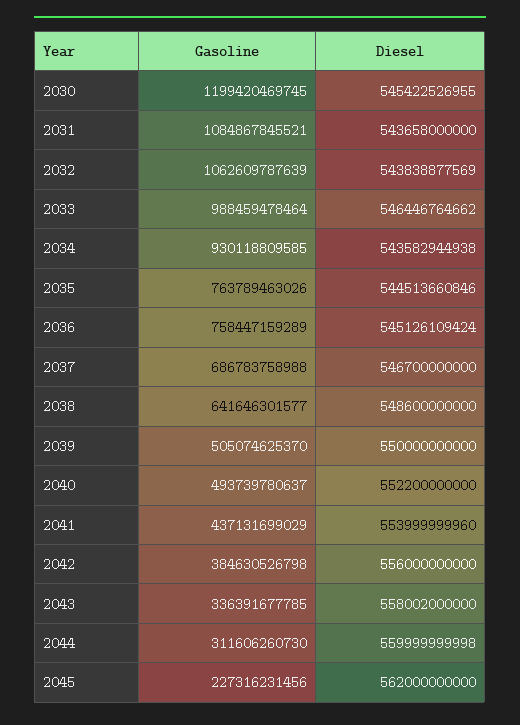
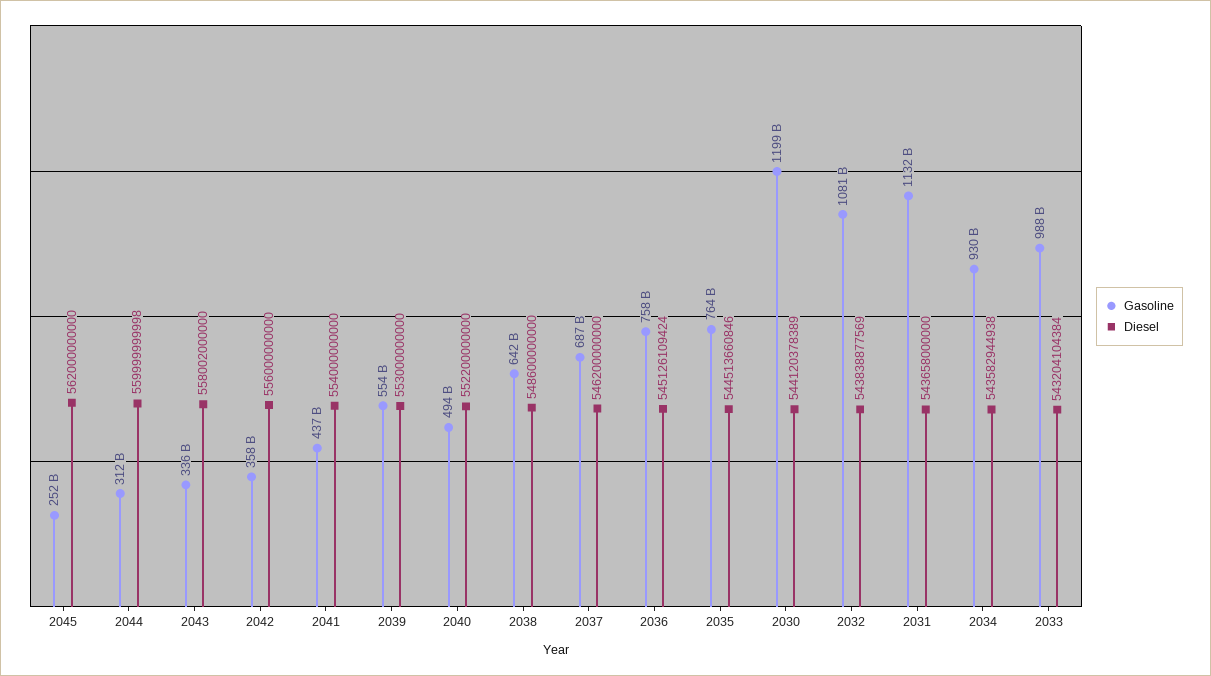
  {
    "Gasoline": {
      "2030": 1199420469745,
-     "2031": 1084867845521,
+     "2031": 1132000000000,
-     "2032": 1062609787639,
+     "2032": 1081000000000,
      "2033": 988459478464,
      "2034": 930118809585,
      "2035": 763789463026,
      "2036": 758447159289,
      "2037": 686783758988,
      "2038": 641646301577,
-     "2039": 505074625370,
+     "2039": 554000000000,
      "2040": 493739780637,
      "2041": 437131699029,
-     "2042": 384630526798,
+     "2042": 358000000000,
      "2043": 336391677785,
      "2044": 311606260730,
-     "2045": 227316231456
+     "2045": 252000000000
    },
    "Diesel": {
-     "2030": 545422526955,
+     "2030": 544120378389,
      "2031": 543658000000,
      "2032": 543838877569,
-     "2033": 546446764662,
+     "2033": 543204104384,
      "2034": 543582944938,
      "2035": 544513660846,
      "2036": 545126109424,
-     "2037": 546700000000,
+     "2037": 546200000000,
      "2038": 548600000000,
-     "2039": 550000000000,
+     "2039": 553000000000,
      "2040": 552200000000,
-     "2041": 553999999960,
+     "2041": 554000000000,
      "2042": 556000000000,
      "2043": 558002000000,
      "2044": 559999999998,
      "2045": 562000000000
    }
  }

